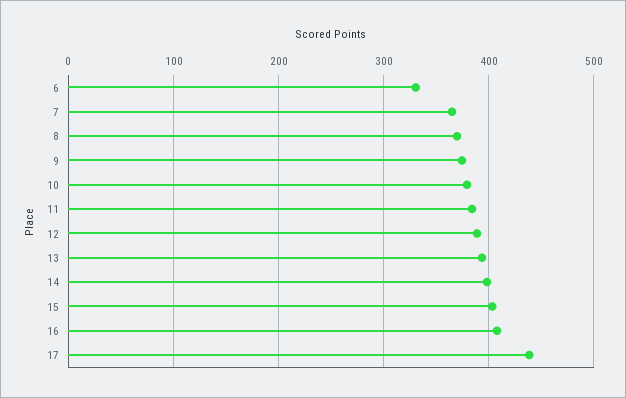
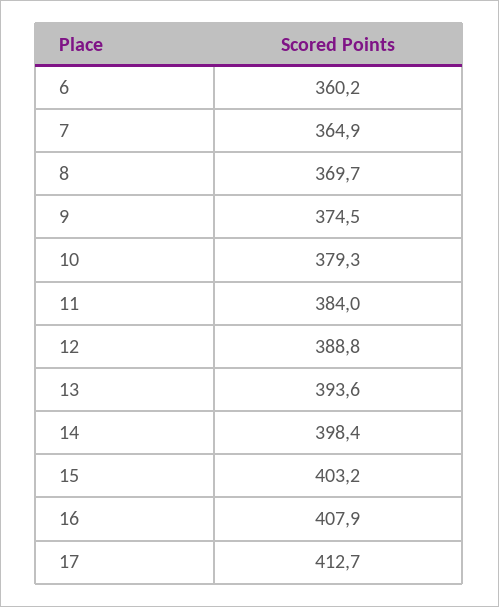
  {
-   "6": 330,
+   "6": 360.2,
    "7": 364.9,
    "8": 369.7,
    "9": 374.5,
    "10": 379.3,
    "11": 384,
    "12": 388.8,
    "13": 393.6,
    "14": 398.4,
    "15": 403.2,
    "16": 407.9,
-   "17": 440
+   "17": 412.7
  }

